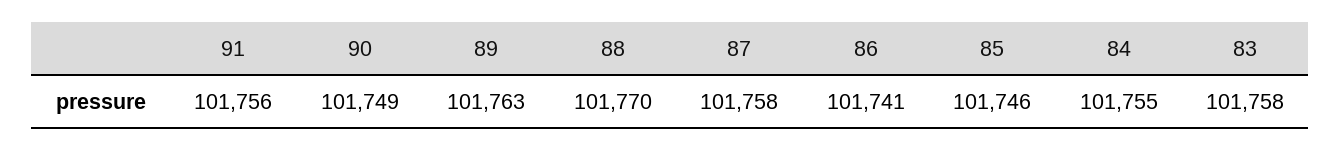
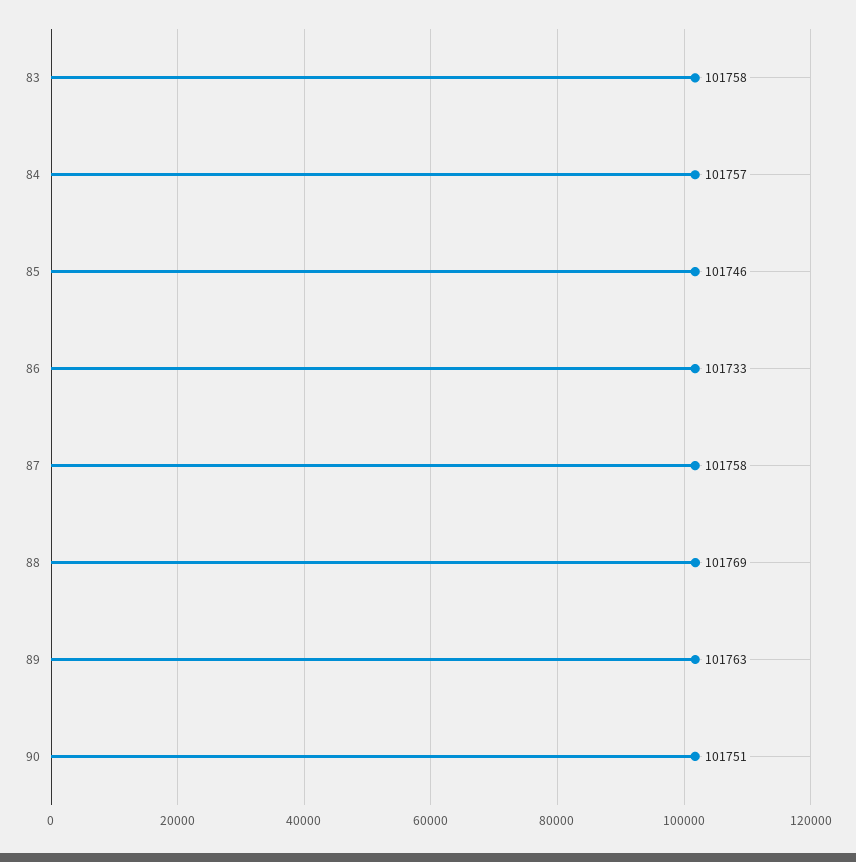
  {
-   "91": 101756,
-   "90": 101749,
+   "90": 101751,
    "89": 101763,
-   "88": 101770,
+   "88": 101769,
    "87": 101758,
-   "86": 101741,
+   "86": 101733,
    "85": 101746,
-   "84": 101755,
+   "84": 101757,
    "83": 101758
  }

